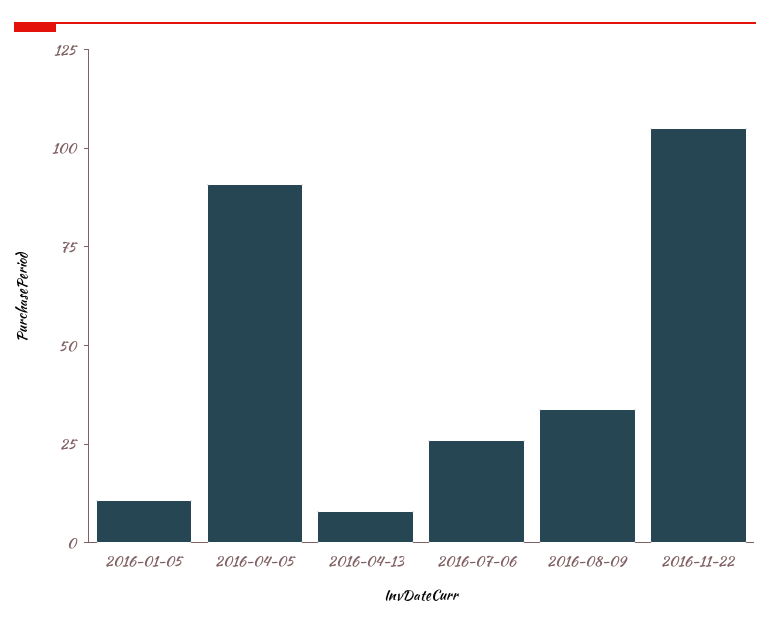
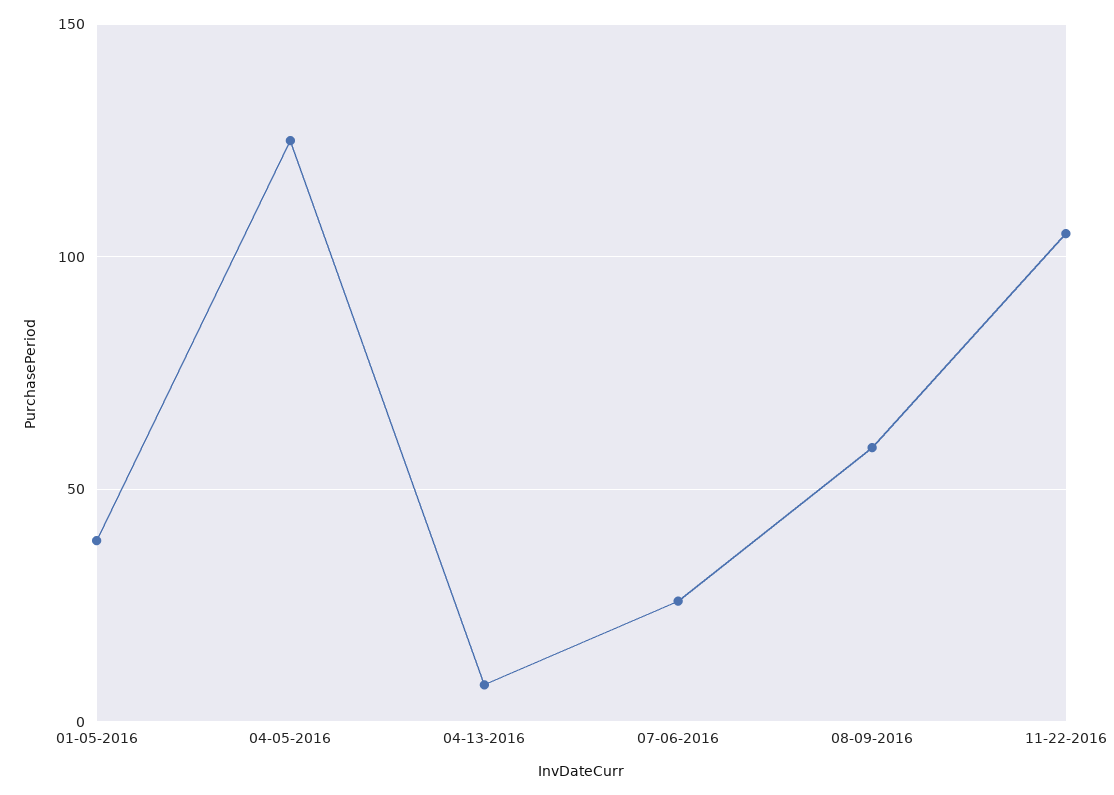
  {
-   "2016-01-05": 10,
+   "2016-01-05": 40,
-   "2016-04-05": 90,
+   "2016-04-05": 125,
    "2016-04-13": 10,
    "2016-07-06": 25,
-   "2016-08-09": 35,
+   "2016-08-09": 60,
    "2016-11-22": 105
  }

